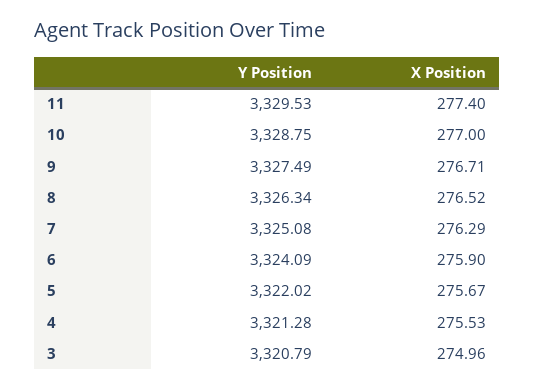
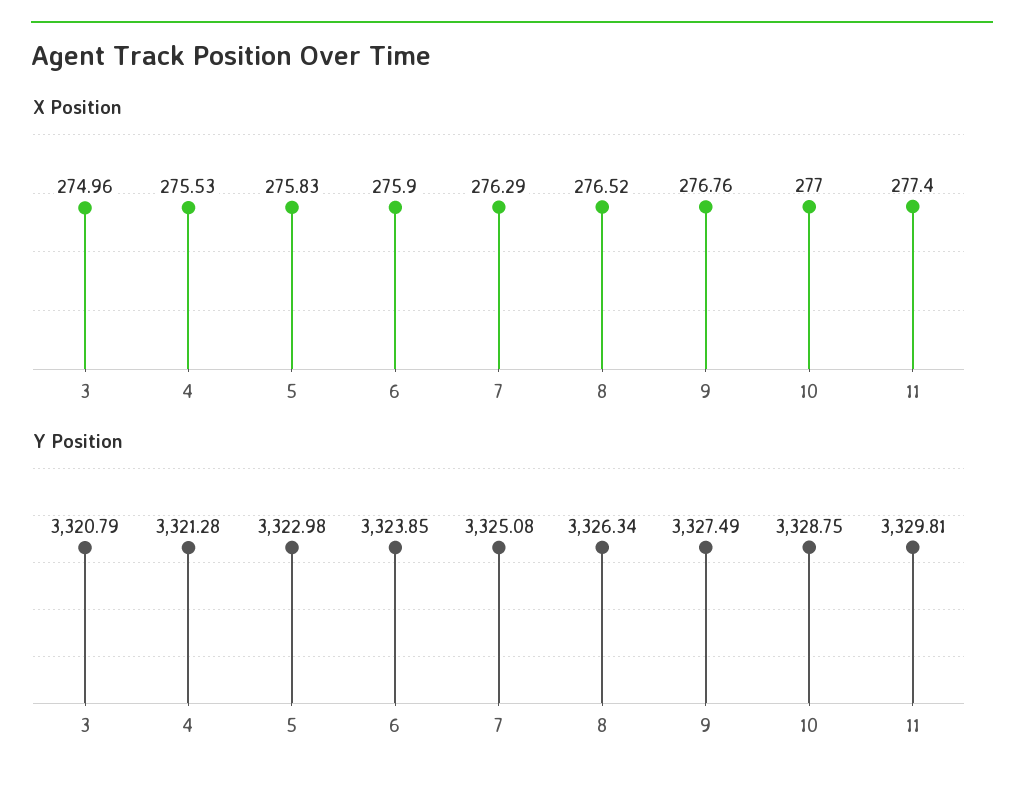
  {
    "Y Position": {
-     "11": 3329.53,
+     "11": 3329.81,
      "10": 3328.75,
      "9": 3327.49,
      "8": 3326.34,
      "7": 3325.08,
-     "6": 3324.09,
+     "6": 3323.85,
-     "5": 3322.02,
+     "5": 3322.98,
      "4": 3321.28,
      "3": 3320.79
    },
    "X Position": {
      "11": 277.4,
      "10": 277,
-     "9": 276.71,
+     "9": 276.76,
      "8": 276.52,
      "7": 276.29,
      "6": 275.9,
-     "5": 275.67,
+     "5": 275.83,
      "4": 275.53,
      "3": 274.96
    }
  }

